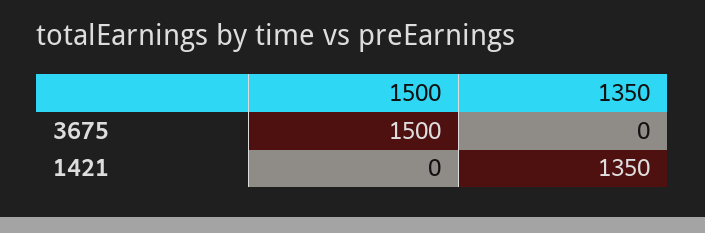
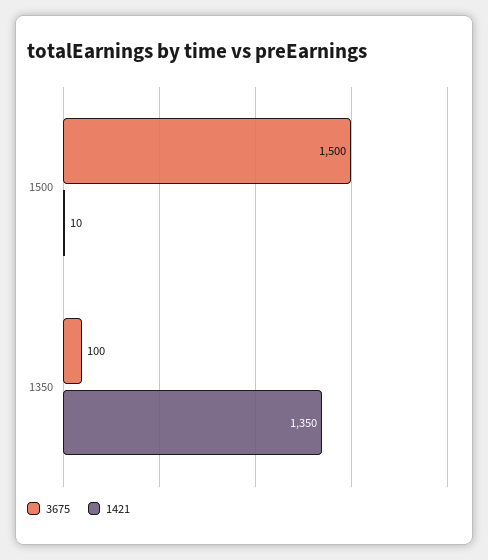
  {
    "3675": {
      "1500": 1500,
-     "1350": 0
+     "1350": 100
    },
    "1421": {
-     "1500": 0,
+     "1500": 10,
      "1350": 1350
    }
  }

